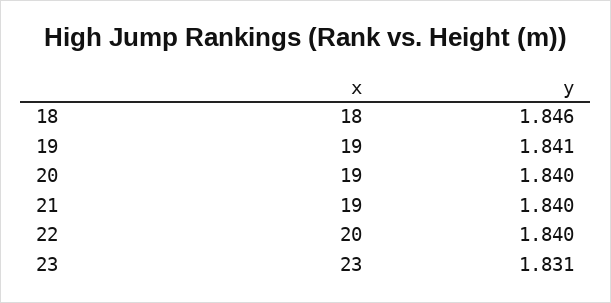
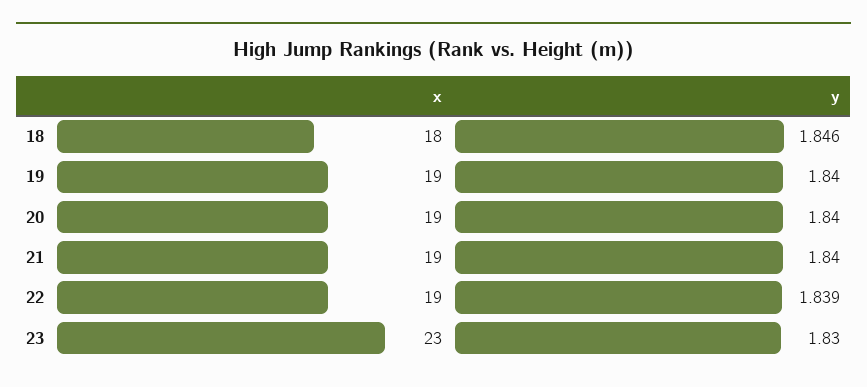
  {
    "x": {
      "18": 18,
      "19": 19,
      "20": 19,
      "21": 19,
-     "22": 20,
+     "22": 19,
      "23": 23
    },
    "y": {
      "18": 1.846,
-     "19": 1.841,
+     "19": 1.84,
      "20": 1.84,
      "21": 1.84,
-     "22": 1.84,
+     "22": 1.839,
-     "23": 1.831
+     "23": 1.83
    }
  }

